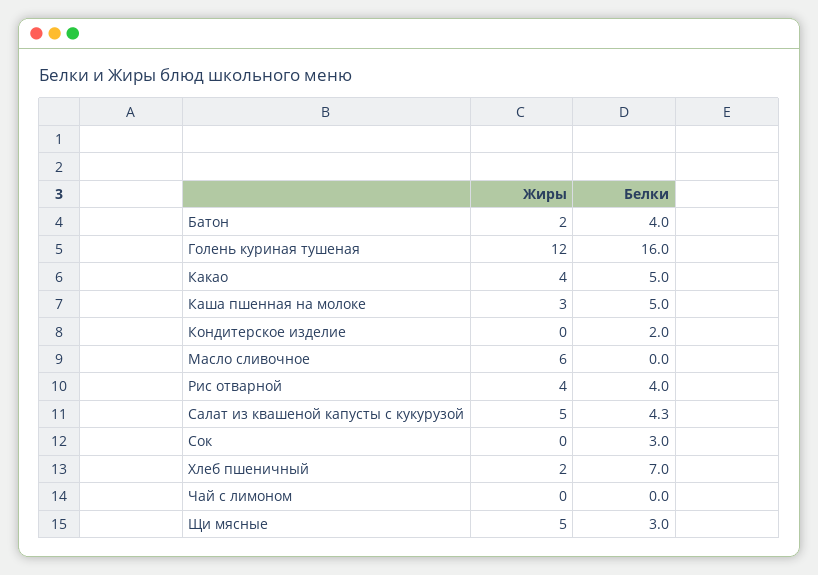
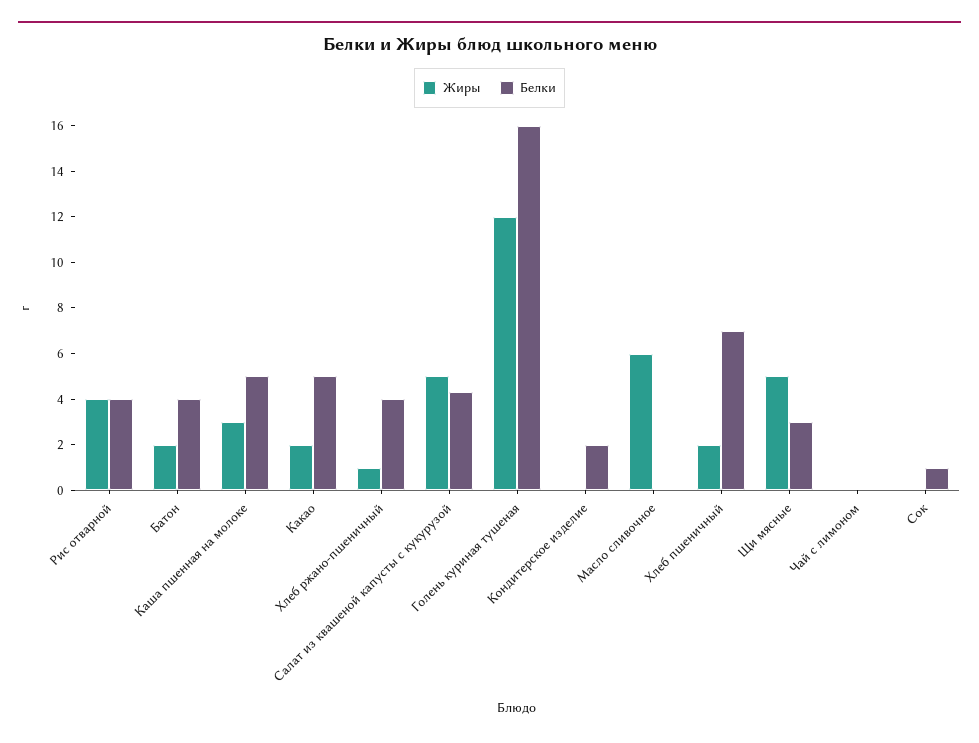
  {
    "Жиры": {
      "Батон": 2,
      "Голень куриная тушеная": 12,
-     "Какао": 4,
+     "Какао": 2,
      "Каша пшенная на молоке": 3,
      "Кондитерское изделие": 0,
      "Масло сливочное": 6,
      "Рис отварной": 4,
      "Салат из квашеной капусты с кукурузой": 5,
      "Сок": 0,
      "Хлеб пшеничный": 2,
      "Чай с лимоном": 0,
-     "Щи мясные": 5
+     "Щи мясные": 5,
+     "Хлеб ржано-пшеничный": 1
    },
    "Белки": {
      "Батон": 4,
      "Голень куриная тушеная": 16,
      "Какао": 5,
      "Каша пшенная на молоке": 5,
      "Кондитерское изделие": 2,
      "Масло сливочное": 0,
      "Рис отварной": 4,
      "Салат из квашеной капусты с кукурузой": 4.3,
-     "Сок": 3,
+     "Сок": 1,
      "Хлеб пшеничный": 7,
      "Чай с лимоном": 0,
-     "Щи мясные": 3
+     "Щи мясные": 3,
+     "Хлеб ржано-пшеничный": 4
    }
  }

